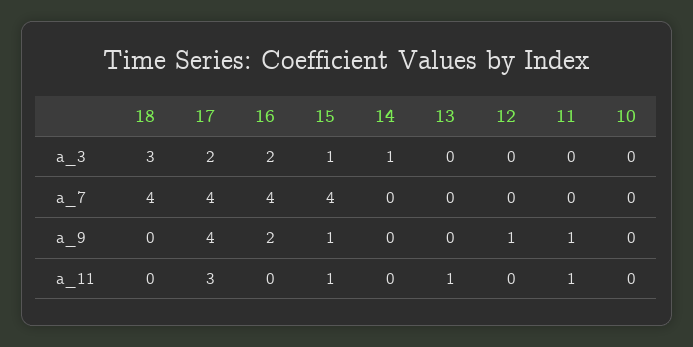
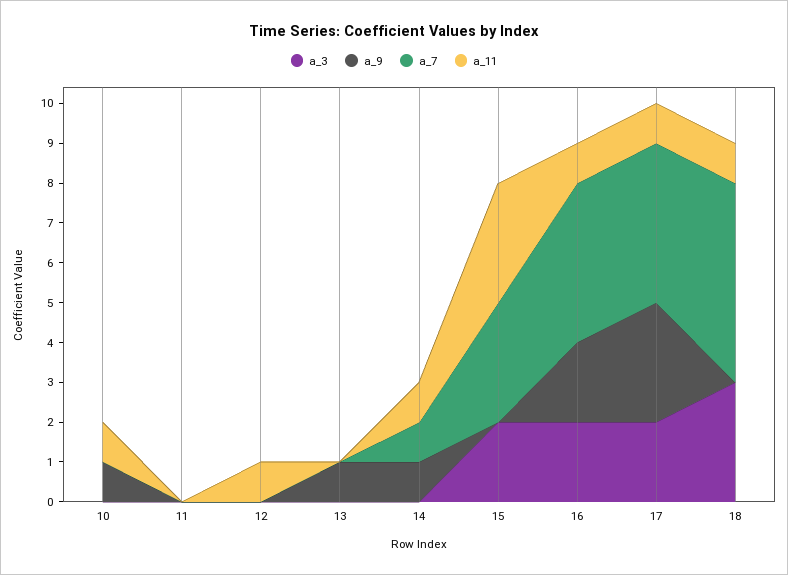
  {
    "a_3": {
      "18": 3,
      "17": 2,
      "16": 2,
-     "15": 1,
+     "15": 2,
-     "14": 1,
+     "14": 0,
      "13": 0,
      "12": 0,
      "11": 0,
      "10": 0
    },
    "a_7": {
-     "18": 4,
+     "18": 5,
      "17": 4,
      "16": 4,
-     "15": 4,
+     "15": 3,
-     "14": 0,
+     "14": 1,
      "13": 0,
      "12": 0,
      "11": 0,
      "10": 0
    },
    "a_9": {
      "18": 0,
-     "17": 4,
+     "17": 3,
      "16": 2,
-     "15": 1,
+     "15": 0,
-     "14": 0,
+     "14": 1,
-     "13": 0,
+     "13": 1,
-     "12": 1,
+     "12": 0,
-     "11": 1,
+     "11": 0,
-     "10": 0
+     "10": 1
    },
    "a_11": {
-     "18": 0,
+     "18": 1,
-     "17": 3,
+     "17": 1,
-     "16": 0,
+     "16": 1,
-     "15": 1,
+     "15": 3,
-     "14": 0,
+     "14": 1,
-     "13": 1,
+     "13": 0,
-     "12": 0,
+     "12": 1,
-     "11": 1,
+     "11": 0,
-     "10": 0
+     "10": 1
    }
  }

